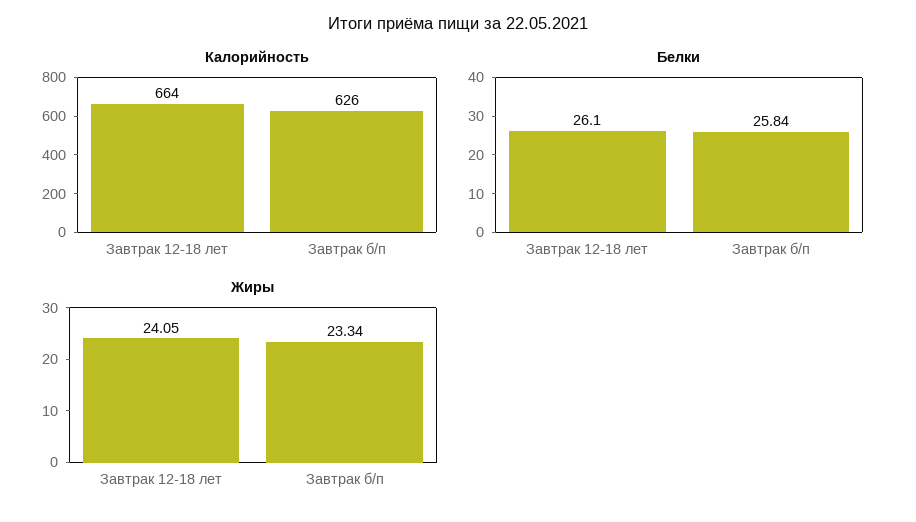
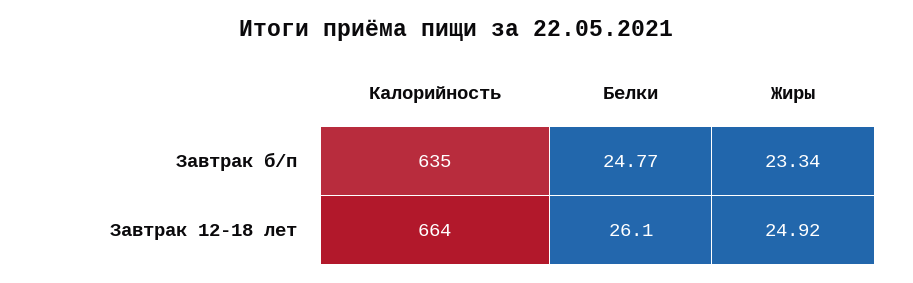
  {
    "Калорийность": {
      "Завтрак 12-18 лет": 664,
-     "Завтрак б/п": 626
+     "Завтрак б/п": 635
    },
    "Белки": {
      "Завтрак 12-18 лет": 26.1,
-     "Завтрак б/п": 25.84
+     "Завтрак б/п": 24.77
    },
    "Жиры": {
-     "Завтрак 12-18 лет": 24.05,
+     "Завтрак 12-18 лет": 24.92,
      "Завтрак б/п": 23.34
    }
  }

